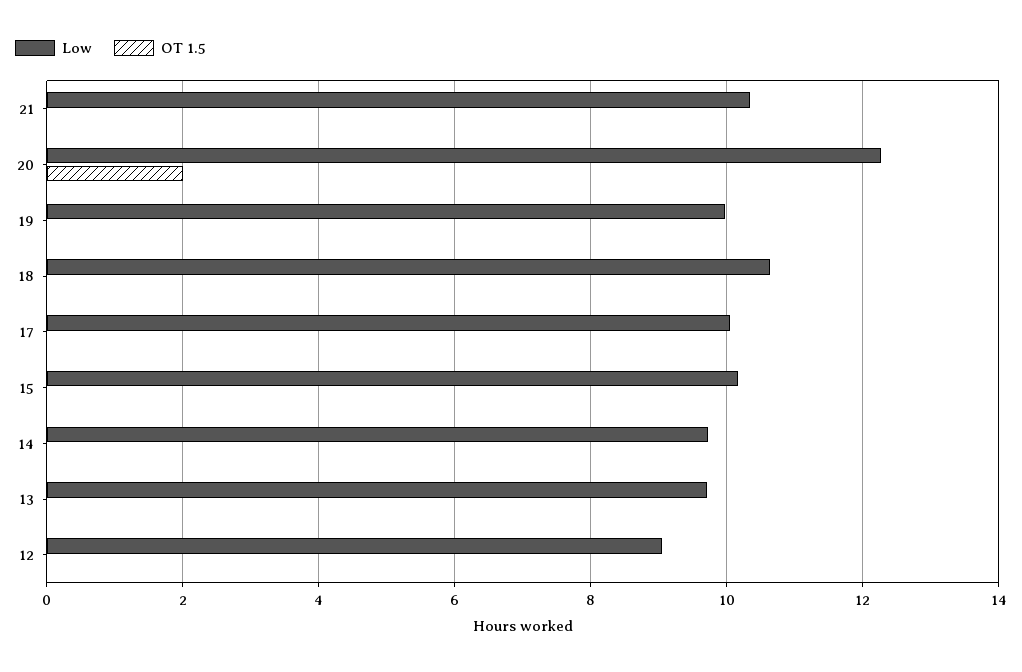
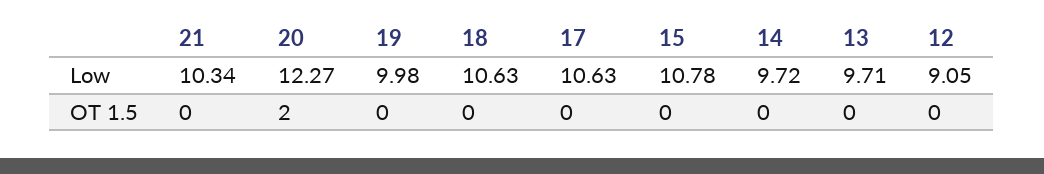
  {
    "Low": {
      "21": 10.34,
      "20": 12.27,
      "19": 9.98,
      "18": 10.63,
-     "17": 10,
+     "17": 10.63,
-     "15": 10.2,
+     "15": 10.78,
      "14": 9.72,
      "13": 9.71,
      "12": 9.05
    },
    "OT 1.5": {
      "21": 0,
      "20": 2,
      "19": 0,
      "18": 0,
      "17": 0,
      "15": 0,
      "14": 0,
      "13": 0,
      "12": 0
    }
  }

